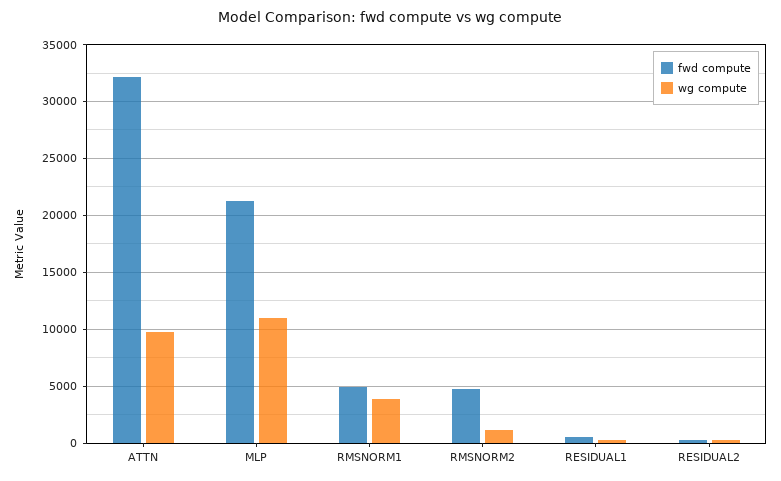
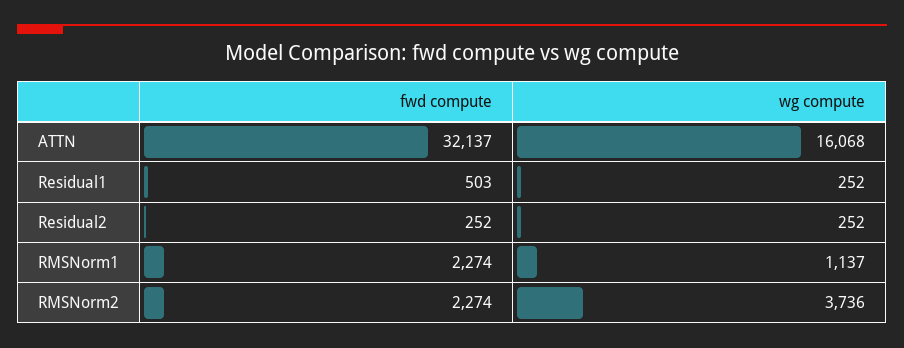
  {
    "fwd compute": {
      "ATTN": 32137,
-     "MLP": 21000,
-     "RMSNORM1": 5000,
+     "RMSNORM1": 2274,
-     "RMSNORM2": 5000,
+     "RMSNORM2": 2274,
      "RESIDUAL1": 503,
      "RESIDUAL2": 252
    },
    "wg compute": {
-     "ATTN": 10000,
+     "ATTN": 16068,
-     "MLP": 11000,
-     "RMSNORM1": 4000,
+     "RMSNORM1": 1137,
-     "RMSNORM2": 1000,
+     "RMSNORM2": 3736,
      "RESIDUAL1": 252,
      "RESIDUAL2": 252
    }
  }

